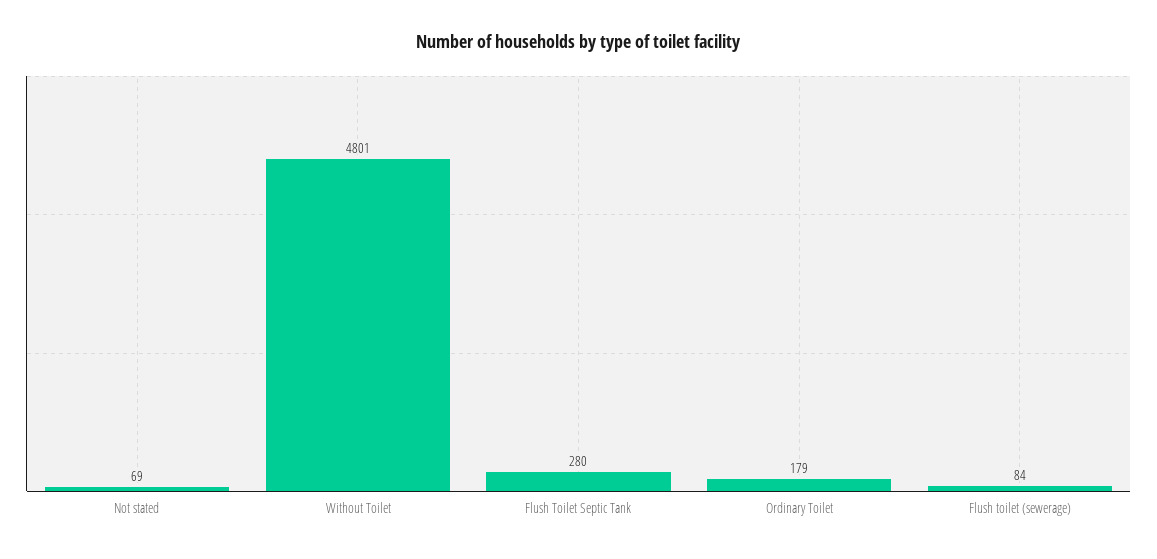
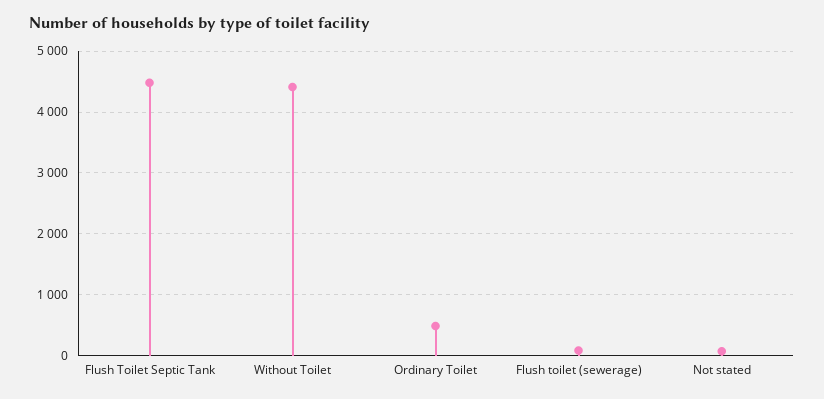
  {
    "Not stated": 69,
-   "Without Toilet": 4801,
+   "Without Toilet": 4400,
-   "Flush Toilet Septic Tank": 280,
+   "Flush Toilet Septic Tank": 4500,
-   "Ordinary Toilet": 179,
+   "Ordinary Toilet": 500,
    "Flush toilet (sewerage)": 84
  }

